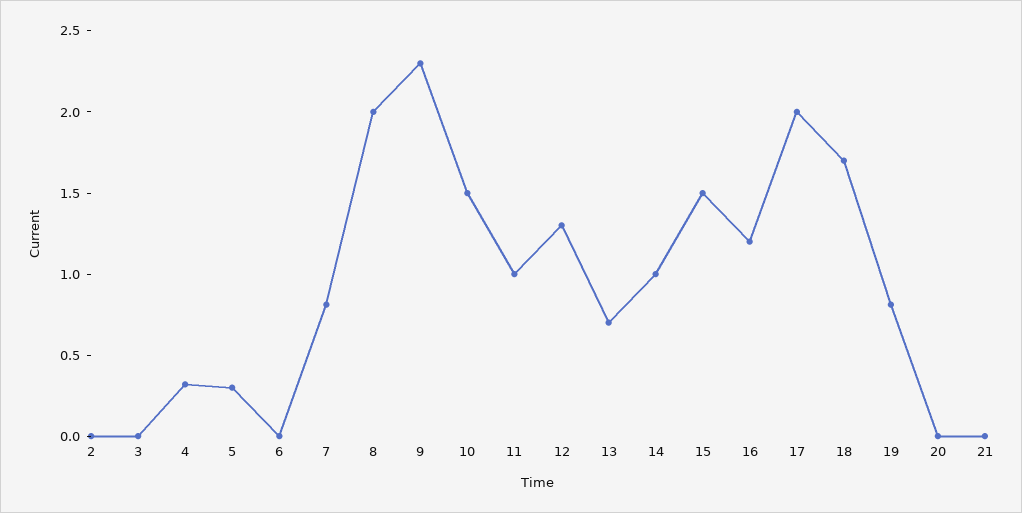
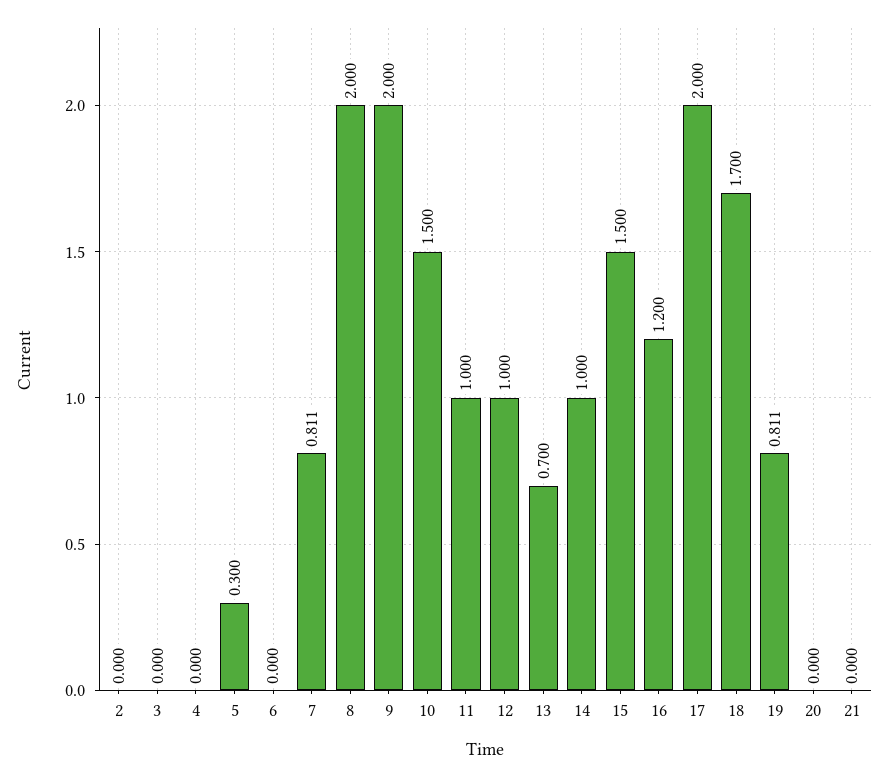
  {
    "2": 0,
    "3": 0,
-   "4": 0.3,
+   "4": 0,
    "5": 0.3,
    "6": 0,
    "7": 0.811,
    "8": 2,
-   "9": 2.3,
+   "9": 2,
    "10": 1.5,
    "11": 1,
-   "12": 1.3,
+   "12": 1,
    "13": 0.7,
    "14": 1,
    "15": 1.5,
    "16": 1.2,
    "17": 2,
    "18": 1.7,
    "19": 0.811,
    "20": 0,
    "21": 0
  }

